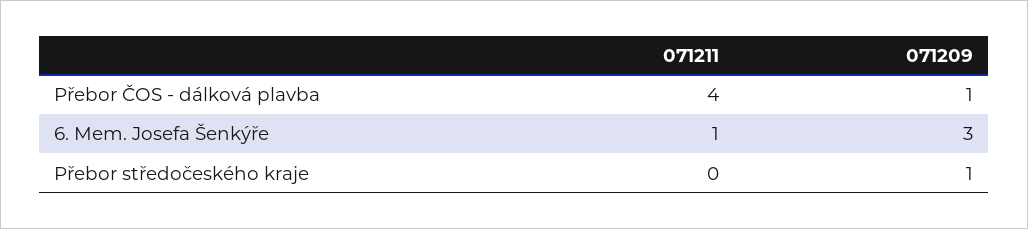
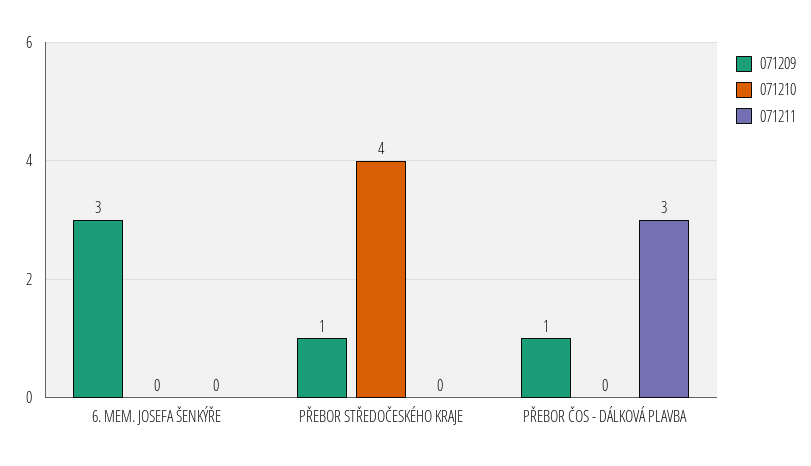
  {
    "071211": {
-     "Přebor ČOS - dálková plavba": 4,
+     "Přebor ČOS - dálková plavba": 3,
-     "6. Mem. Josefa Šenkýře": 1,
+     "6. Mem. Josefa Šenkýře": 0,
      "Přebor středočeského kraje": 0
    },
    "071209": {
      "Přebor ČOS - dálková plavba": 1,
      "6. Mem. Josefa Šenkýře": 3,
      "Přebor středočeského kraje": 1
-   }
+   },
+   "071210": {
+     "6. Mem. Josefa Šenkýře": 0,
+     "Přebor středočeského kraje": 4,
+     "Přebor ČOS - dálková plavba": 0
+   }
  }

